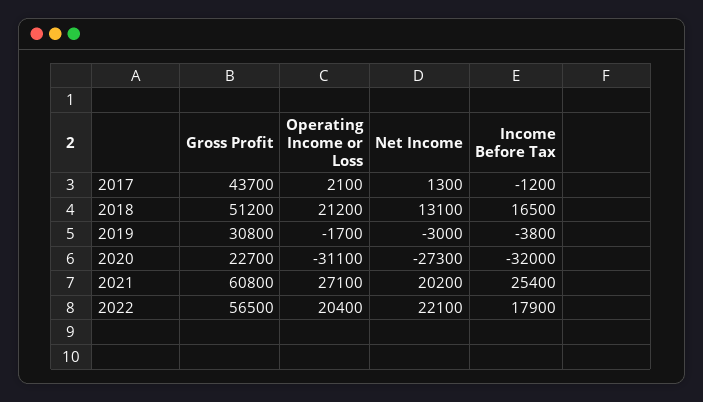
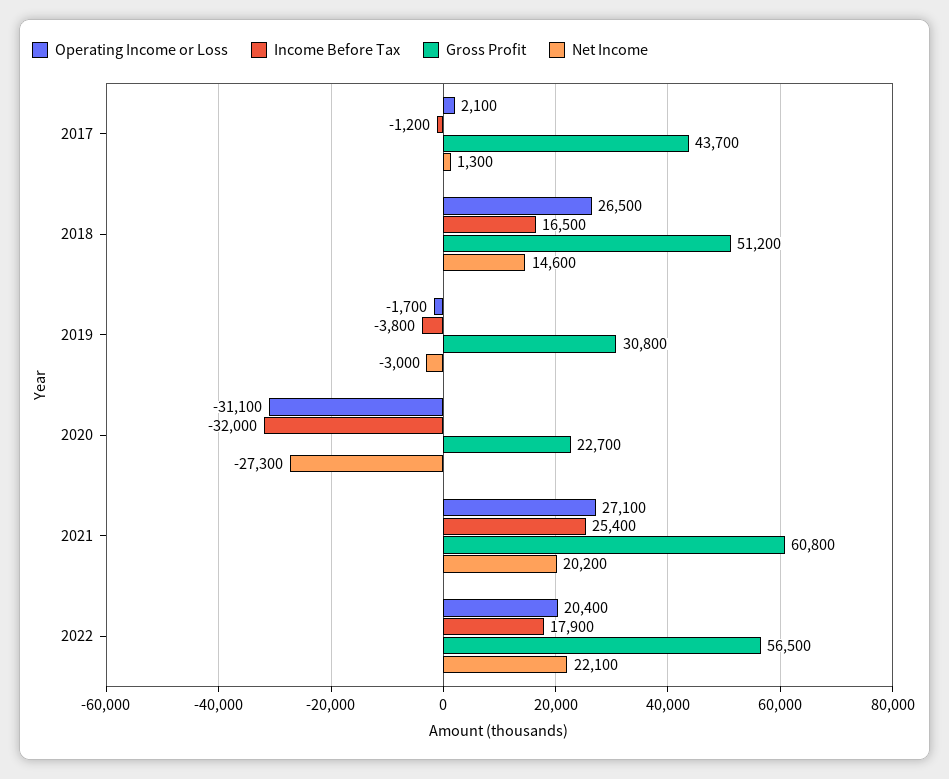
  {
    "Gross Profit": {
      "2017": 43700,
      "2018": 51200,
      "2019": 30800,
      "2020": 22700,
      "2021": 60800,
      "2022": 56500
    },
    "Operating Income or Loss": {
      "2017": 2100,
-     "2018": 21200,
+     "2018": 26500,
      "2019": -1700,
      "2020": -31100,
      "2021": 27100,
      "2022": 20400
    },
    "Net Income": {
      "2017": 1300,
-     "2018": 13100,
+     "2018": 14600,
      "2019": -3000,
      "2020": -27300,
      "2021": 20200,
      "2022": 22100
    },
    "Income Before Tax": {
      "2017": -1200,
      "2018": 16500,
      "2019": -3800,
      "2020": -32000,
      "2021": 25400,
      "2022": 17900
    }
  }

